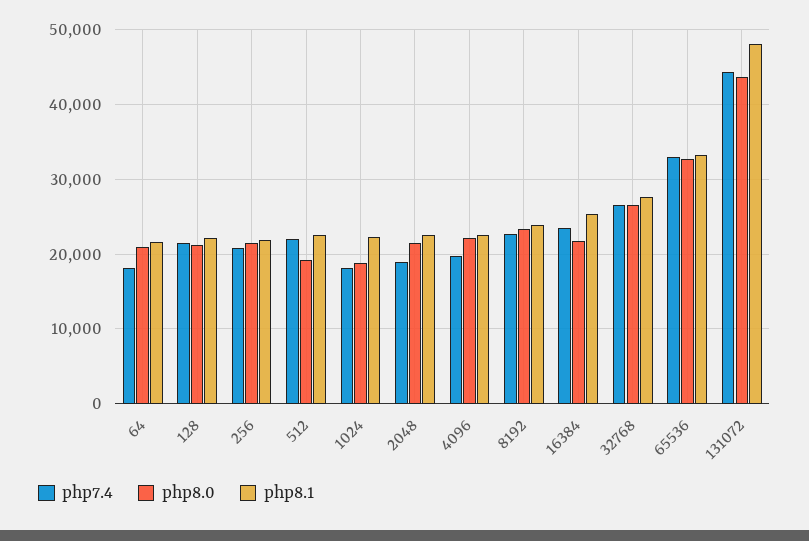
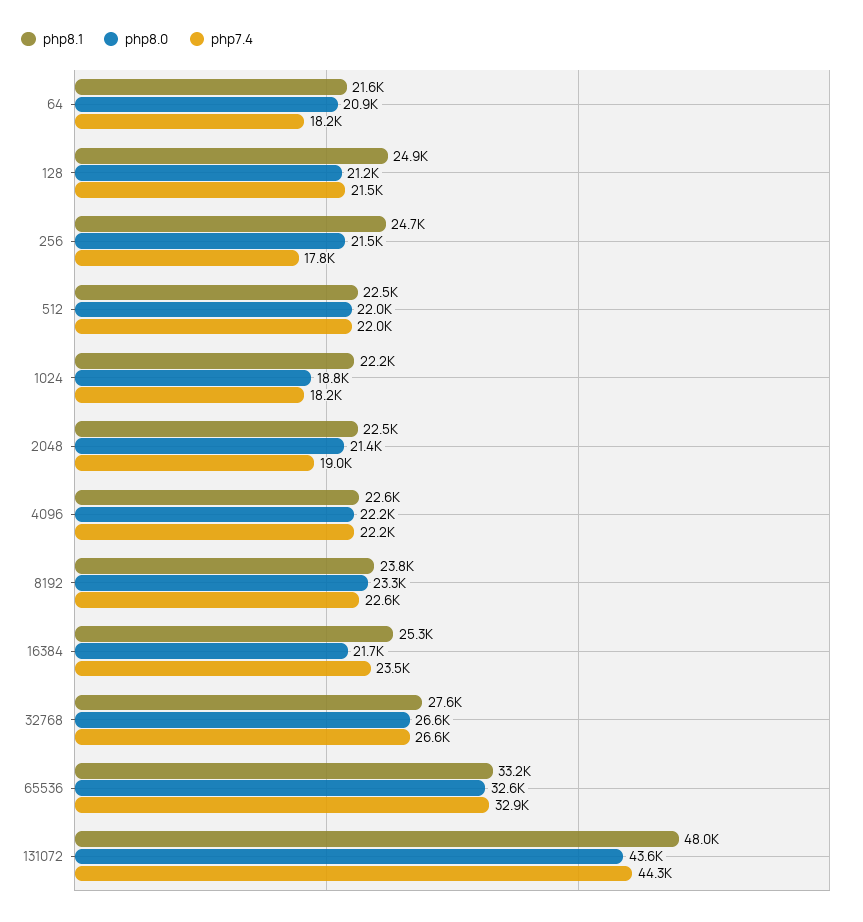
  {
    "php7.4": {
      "64": 18200,
      "128": 21500,
-     "256": 21000,
+     "256": 17800,
      "512": 22000,
      "1024": 18200,
      "2048": 19000,
-     "4096": 20000,
+     "4096": 22200,
      "8192": 22600,
      "16384": 23500,
      "32768": 26600,
      "65536": 32900,
      "131072": 44300
    },
    "php8.0": {
      "64": 20900,
      "128": 21200,
      "256": 21500,
-     "512": 19000,
+     "512": 22000,
      "1024": 18800,
      "2048": 21400,
      "4096": 22200,
      "8192": 23300,
      "16384": 21700,
      "32768": 26600,
      "65536": 32600,
      "131072": 43600
    },
    "php8.1": {
      "64": 21600,
-     "128": 22000,
+     "128": 24900,
-     "256": 22000,
+     "256": 24700,
      "512": 22500,
      "1024": 22200,
      "2048": 22500,
      "4096": 22600,
      "8192": 23800,
      "16384": 25300,
      "32768": 27600,
      "65536": 33200,
      "131072": 48000
    }
  }

